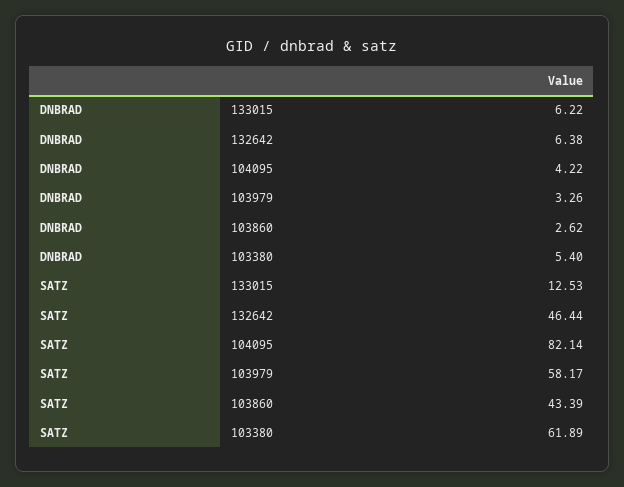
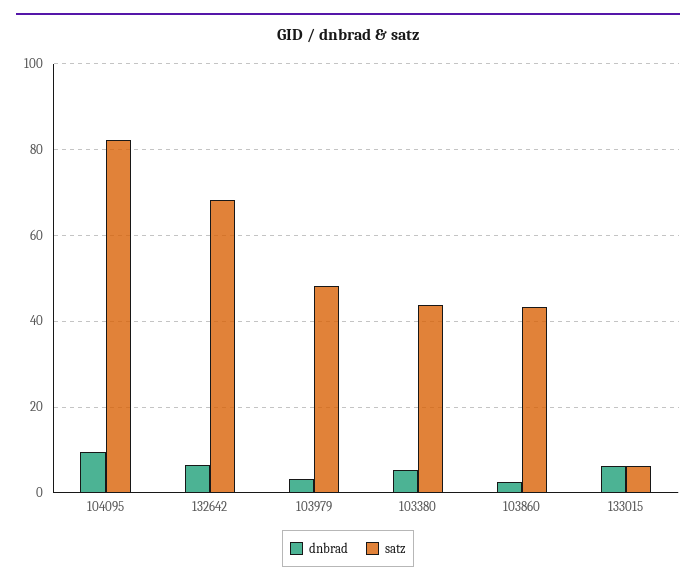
  {
    "DNBRAD": {
      "133015": 6.22,
      "132642": 6.38,
-     "104095": 4.22,
+     "104095": 10,
      "103979": 3.26,
      "103860": 2.62,
      "103380": 5.4
    },
    "SATZ": {
-     "133015": 12.53,
+     "133015": 6,
-     "132642": 46.44,
+     "132642": 68,
      "104095": 82.14,
-     "103979": 58.17,
+     "103979": 48,
      "103860": 43.39,
-     "103380": 61.89
+     "103380": 44
    }
  }

